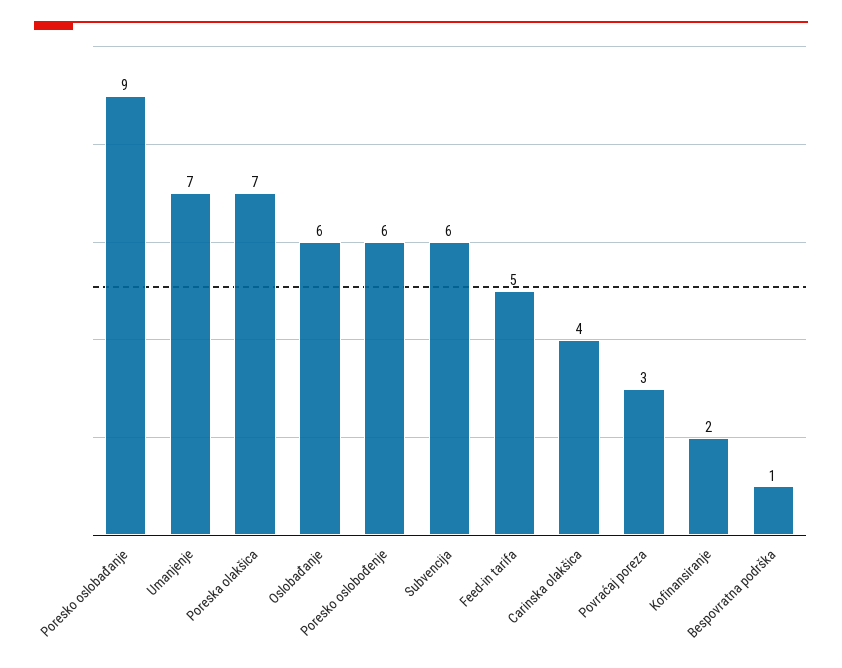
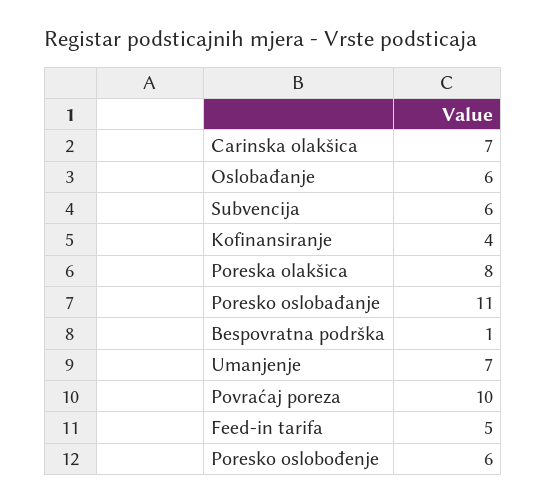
  {
-   "Poresko oslobađanje": 9,
+   "Poresko oslobađanje": 11,
    "Umanjenje": 7,
-   "Poreska olakšica": 7,
+   "Poreska olakšica": 8,
    "Oslobađanje": 6,
    "Poresko oslobođenje": 6,
    "Subvencija": 6,
    "Feed-in tarifa": 5,
-   "Carinska olakšica": 4,
+   "Carinska olakšica": 7,
-   "Povraćaj poreza": 3,
+   "Povraćaj poreza": 10,
-   "Kofinansiranje": 2,
+   "Kofinansiranje": 4,
    "Bespovratna podrška": 1
  }

